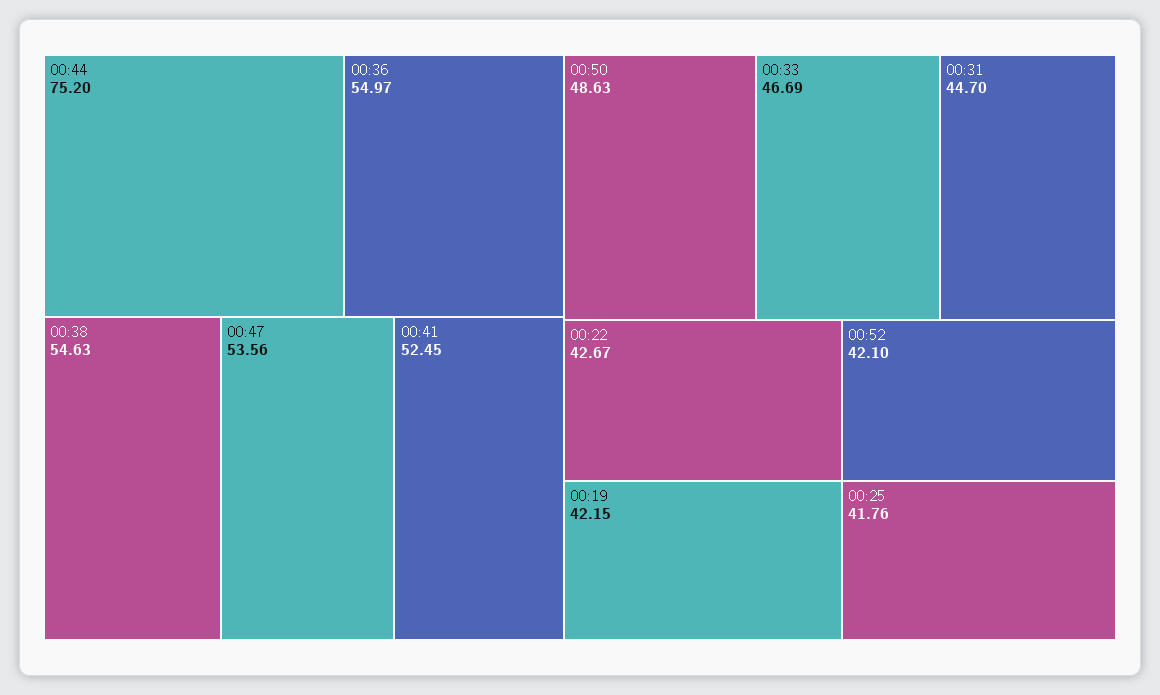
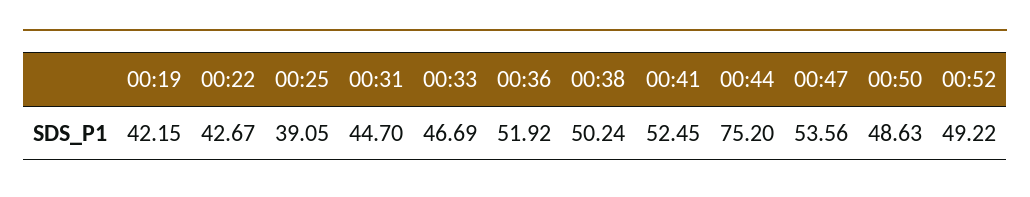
  {
    "00:44": 75.2,
-   "00:36": 54.97,
+   "00:36": 51.92,
-   "00:38": 54.63,
+   "00:38": 50.24,
    "00:47": 53.56,
    "00:41": 52.45,
    "00:50": 48.63,
    "00:33": 46.69,
    "00:31": 44.7,
    "00:22": 42.67,
    "00:19": 42.15,
-   "00:52": 42.1,
+   "00:52": 49.22,
-   "00:25": 41.76
+   "00:25": 39.05
  }

